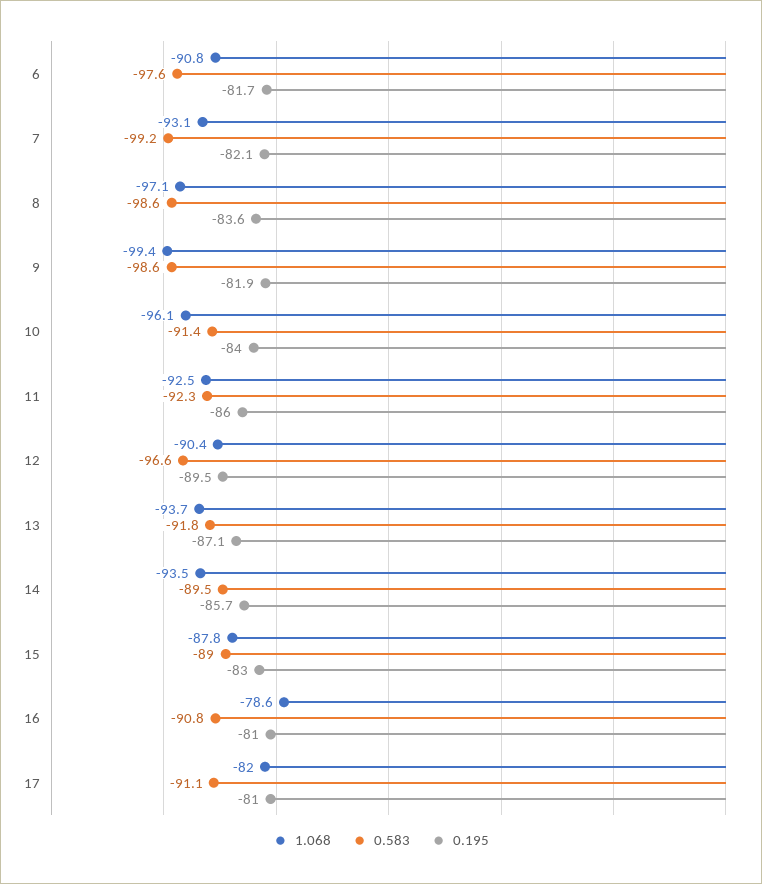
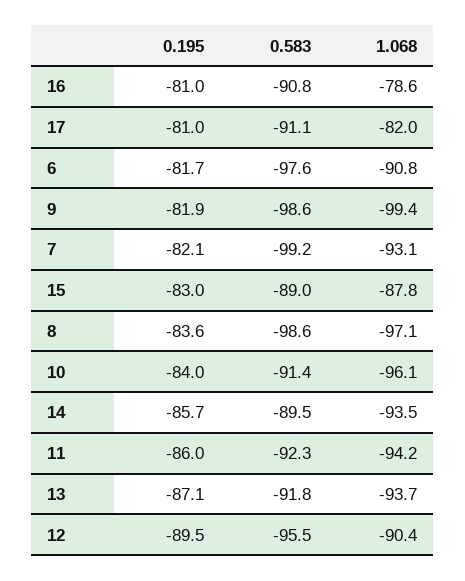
  {
    "1.068": {
      "6": -90.8,
      "7": -93.1,
      "8": -97.1,
      "9": -99.4,
      "10": -96.1,
-     "11": -92.5,
+     "11": -94.2,
      "12": -90.4,
      "13": -93.7,
      "14": -93.5,
      "15": -87.8,
      "16": -78.6,
      "17": -82
    },
    "0.583": {
      "6": -97.6,
      "7": -99.2,
      "8": -98.6,
      "9": -98.6,
      "10": -91.4,
      "11": -92.3,
-     "12": -96.6,
+     "12": -95.5,
      "13": -91.8,
      "14": -89.5,
      "15": -89,
      "16": -90.8,
      "17": -91.1
    },
    "0.195": {
      "6": -81.7,
      "7": -82.1,
      "8": -83.6,
      "9": -81.9,
      "10": -84,
      "11": -86,
      "12": -89.5,
      "13": -87.1,
      "14": -85.7,
      "15": -83,
      "16": -81,
      "17": -81
    }
  }

